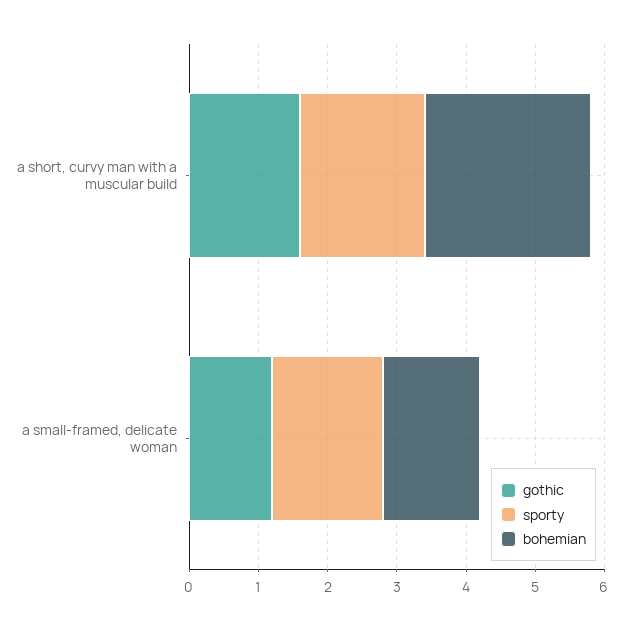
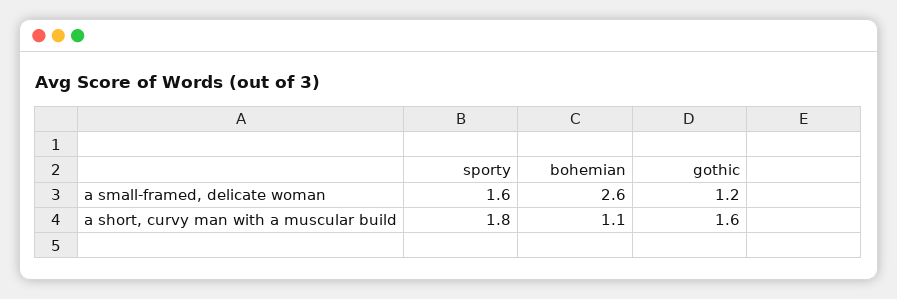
  {
    "gothic": {
      "a short, curvy man with a muscular build": 1.6,
      "a small-framed, delicate woman": 1.2
    },
    "sporty": {
      "a short, curvy man with a muscular build": 1.8,
      "a small-framed, delicate woman": 1.6
    },
    "bohemian": {
-     "a short, curvy man with a muscular build": 2.5,
+     "a short, curvy man with a muscular build": 1.1,
-     "a small-framed, delicate woman": 1.5
+     "a small-framed, delicate woman": 2.6
    }
  }

